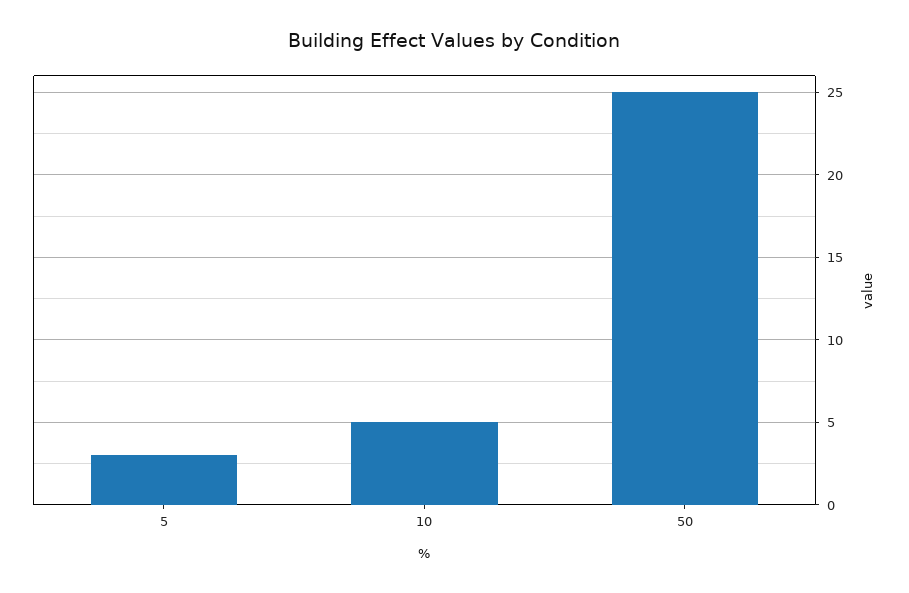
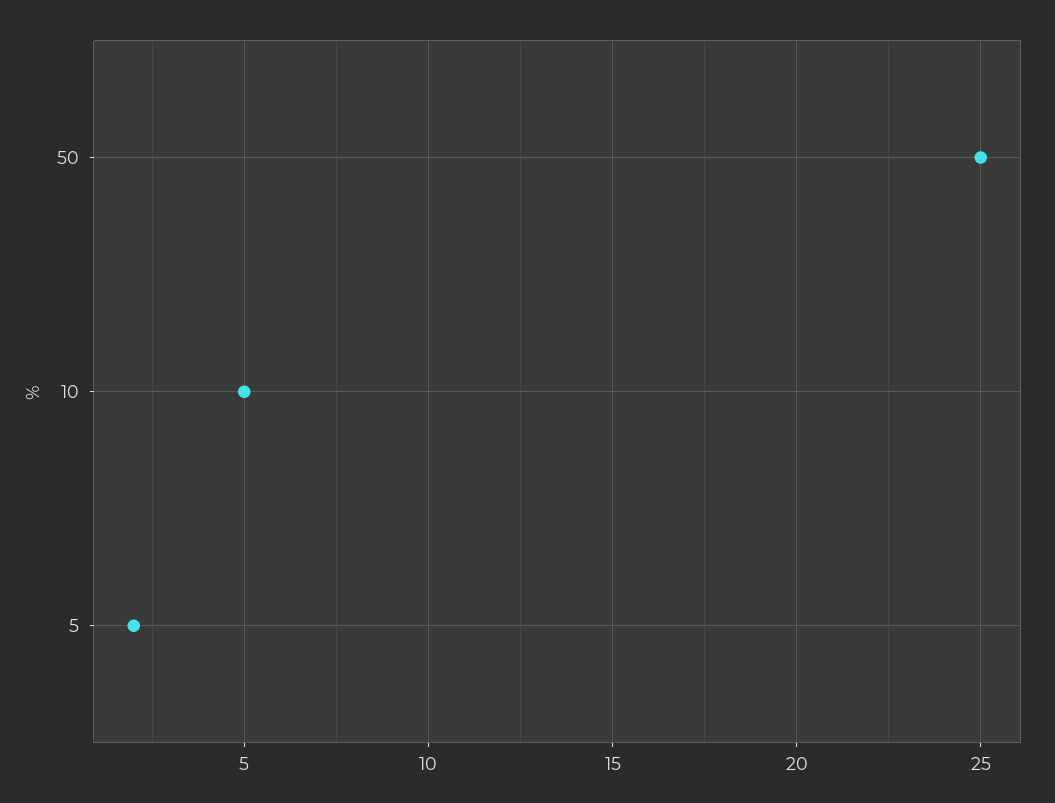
  {
-   "5": 3,
+   "5": 2,
    "10": 5,
    "50": 25
  }

